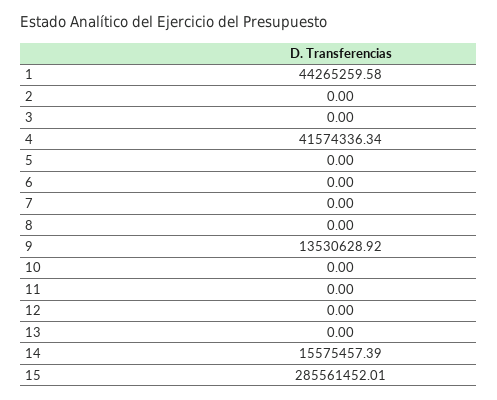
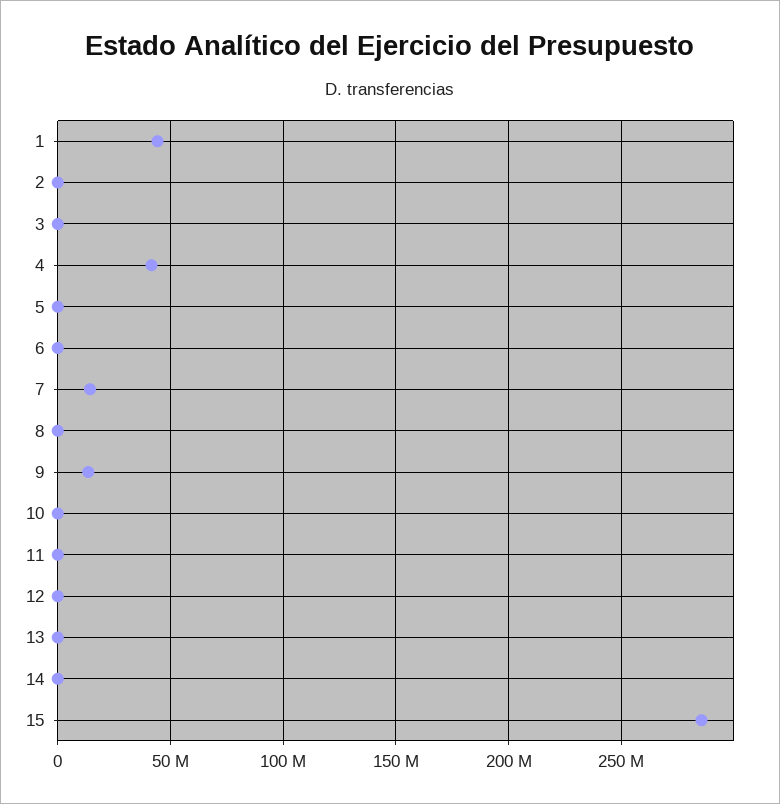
  {
    "1": 44265259.58,
    "2": 0,
    "3": 0,
    "4": 41574336.34,
    "5": 0,
    "6": 0,
-   "7": 0,
+   "7": 15000000,
    "8": 0,
    "9": 13530628.92,
    "10": 0,
    "11": 0,
    "12": 0,
    "13": 0,
-   "14": 15575457.39,
+   "14": 0,
    "15": 285561452.01
  }

